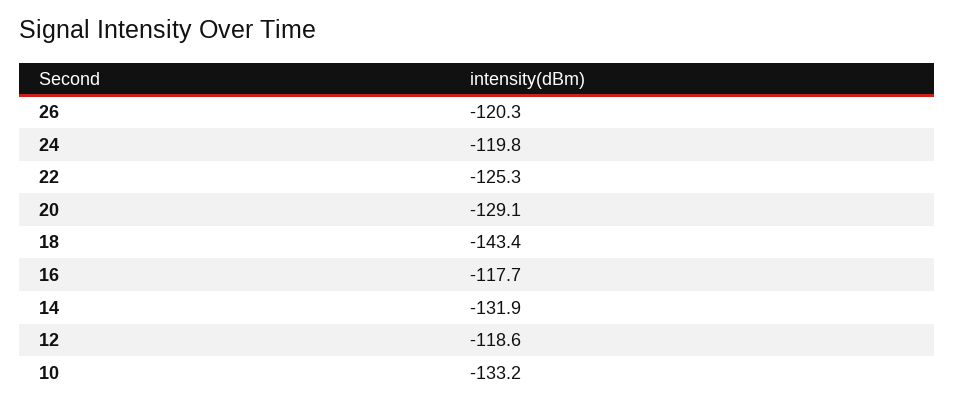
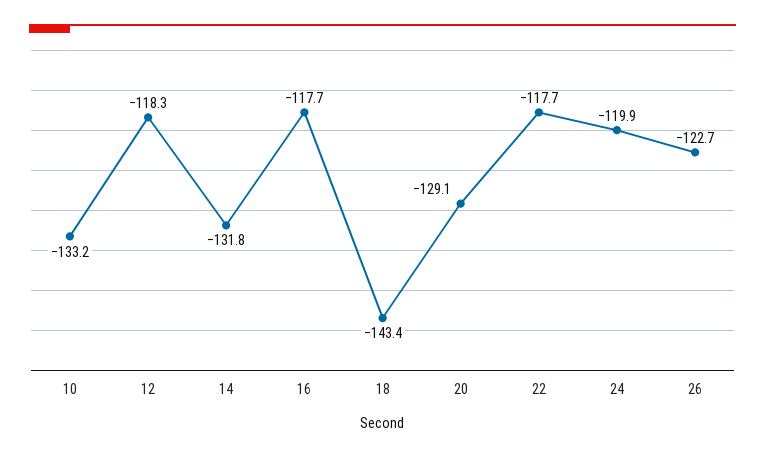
  {
-   "26": -120.3,
+   "26": -122.7,
-   "24": -119.8,
+   "24": -119.9,
-   "22": -125.3,
+   "22": -117.7,
    "20": -129.1,
    "18": -143.4,
    "16": -117.7,
-   "14": -131.9,
+   "14": -131.8,
-   "12": -118.6,
+   "12": -118.3,
    "10": -133.2
  }

